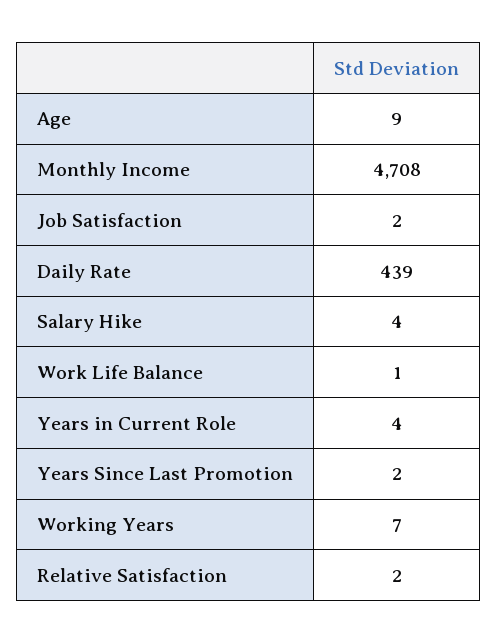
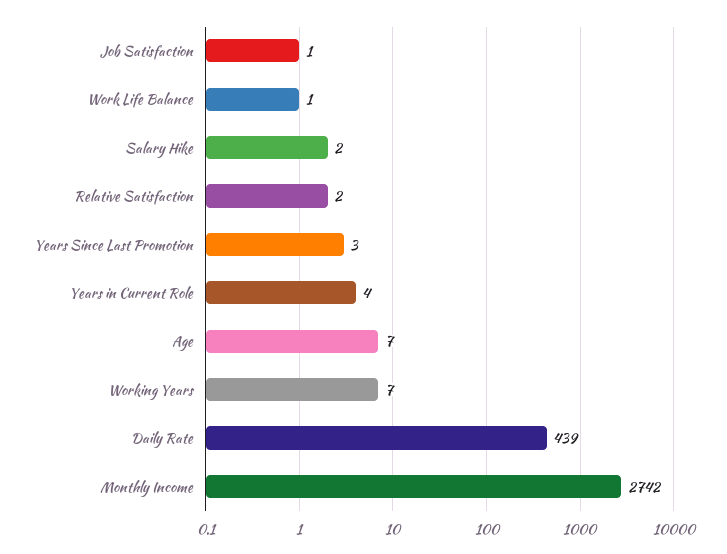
  {
-   "Age": 9,
+   "Age": 7,
-   "Monthly Income": 4708,
+   "Monthly Income": 2742,
-   "Job Satisfaction": 2,
+   "Job Satisfaction": 1,
    "Daily Rate": 439,
-   "Salary Hike": 4,
+   "Salary Hike": 2,
    "Work Life Balance": 1,
    "Years in Current Role": 4,
-   "Years Since Last Promotion": 2,
+   "Years Since Last Promotion": 3,
    "Working Years": 7,
    "Relative Satisfaction": 2
  }

